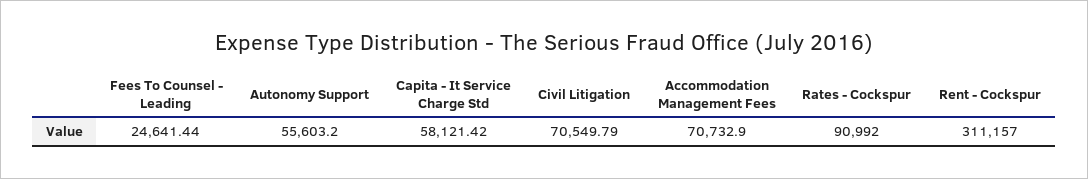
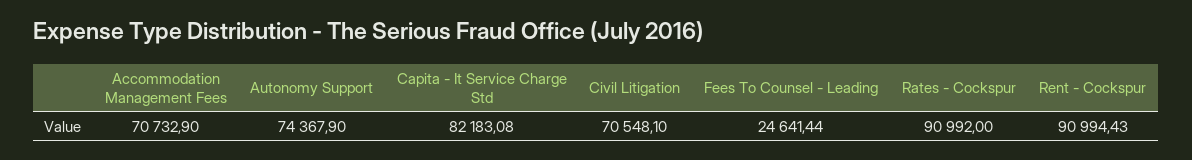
  {
    "Fees To Counsel - Leading": 24641.44,
-   "Autonomy Support": 55603.2,
+   "Autonomy Support": 74367.9,
-   "Capita - It Service Charge Std": 58121.42,
+   "Capita - It Service Charge Std": 82183.08,
-   "Civil Litigation": 70549.79,
+   "Civil Litigation": 70548.1,
    "Accommodation Management Fees": 70732.9,
    "Rates - Cockspur": 90992,
-   "Rent - Cockspur": 311157
+   "Rent - Cockspur": 90994.43
  }

